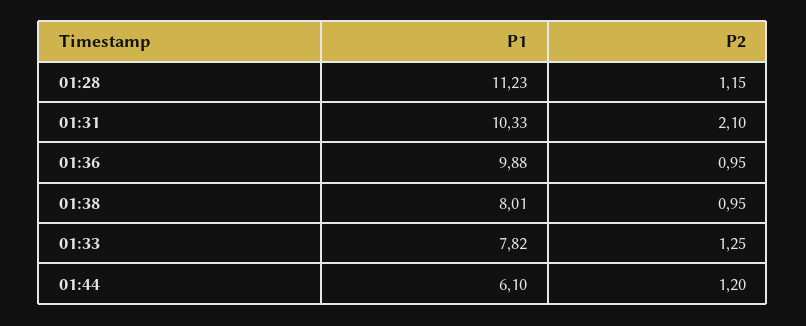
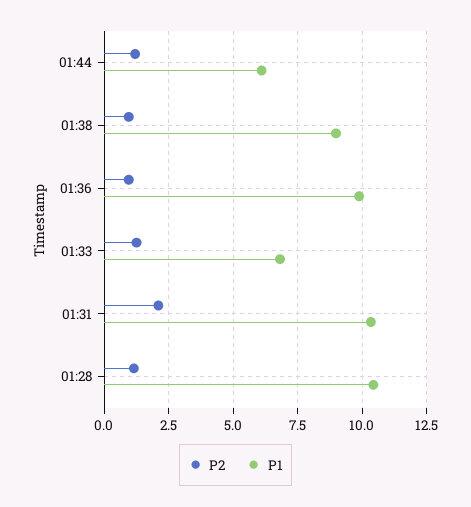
  {
    "P1": {
-     "01:28": 11.23,
+     "01:28": 10.5,
      "01:31": 10.33,
      "01:36": 9.88,
-     "01:38": 8.01,
+     "01:38": 9,
-     "01:33": 7.82,
+     "01:33": 6.75,
      "01:44": 6.1
    },
    "P2": {
      "01:28": 1.15,
      "01:31": 2.1,
      "01:36": 0.95,
      "01:38": 0.95,
      "01:33": 1.25,
      "01:44": 1.2
    }
  }

